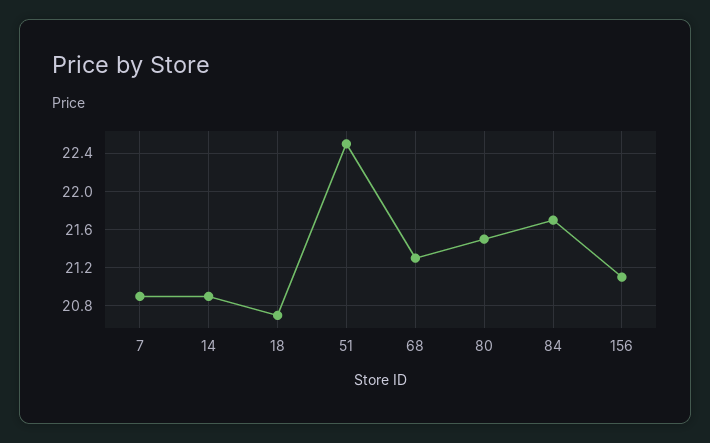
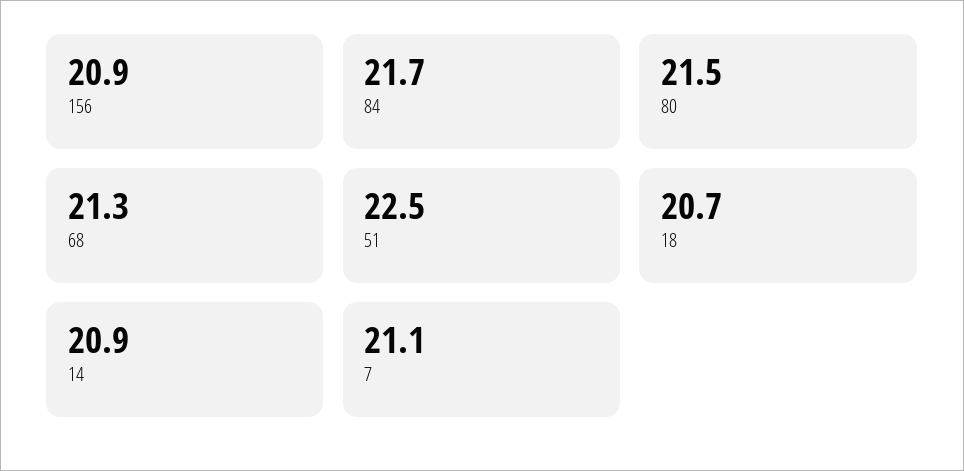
  {
-   "7": 20.9,
+   "7": 21.1,
    "14": 20.9,
    "18": 20.7,
    "51": 22.5,
    "68": 21.3,
    "80": 21.5,
    "84": 21.7,
-   "156": 21.1
+   "156": 20.9
  }

